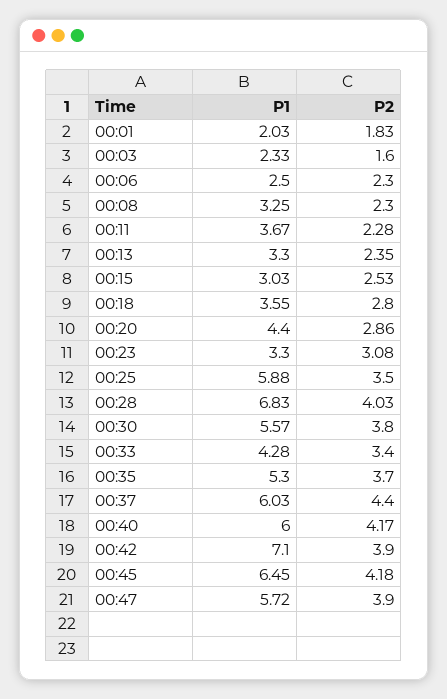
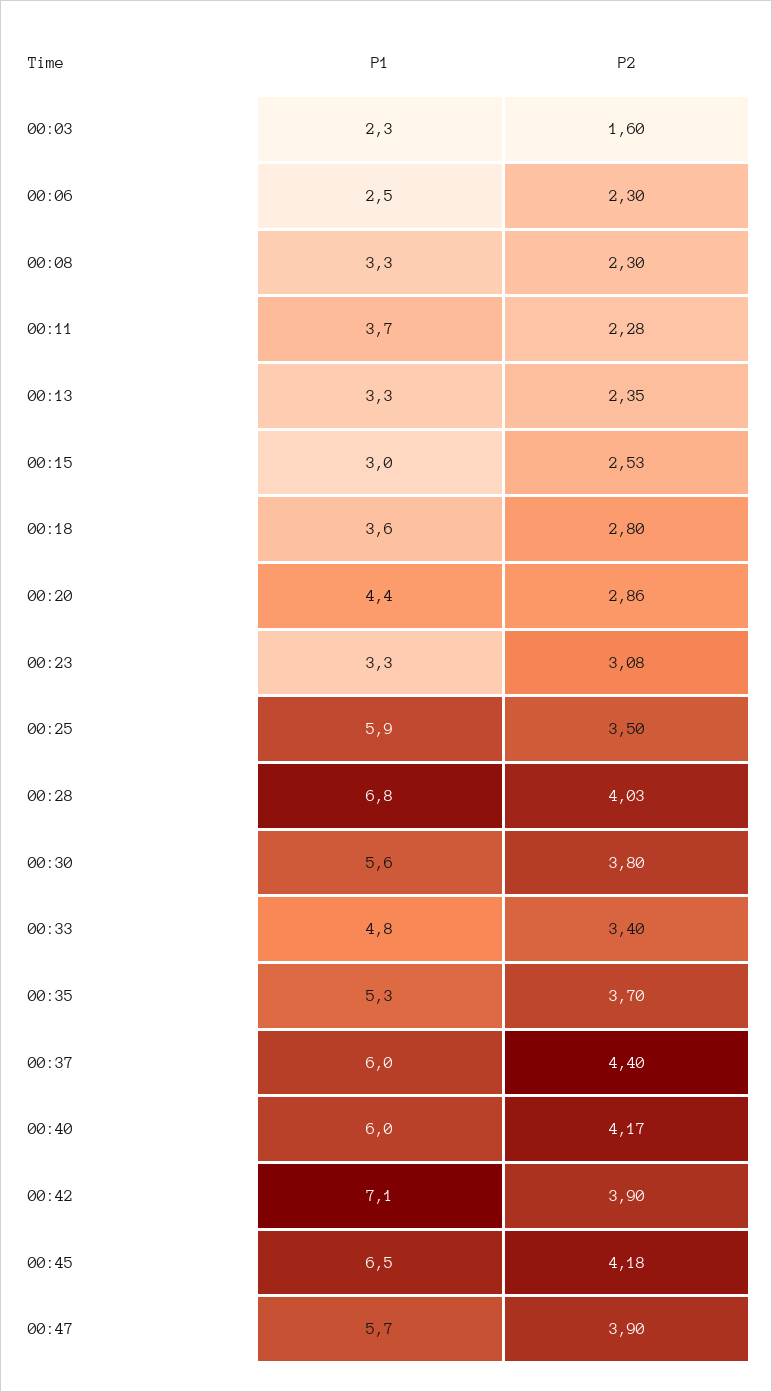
  {
    "P1": {
-     "00:01": 2.03,
      "00:03": 2.33,
      "00:06": 2.5,
      "00:08": 3.25,
      "00:11": 3.67,
      "00:13": 3.3,
      "00:15": 3.03,
      "00:18": 3.55,
      "00:20": 4.4,
      "00:23": 3.3,
      "00:25": 5.88,
      "00:28": 6.83,
      "00:30": 5.57,
-     "00:33": 4.28,
+     "00:33": 4.8,
      "00:35": 5.3,
      "00:37": 6.03,
      "00:40": 6,
      "00:42": 7.1,
      "00:45": 6.45,
      "00:47": 5.72
    },
    "P2": {
-     "00:01": 1.83,
      "00:03": 1.6,
      "00:06": 2.3,
      "00:08": 2.3,
      "00:11": 2.28,
      "00:13": 2.35,
      "00:15": 2.53,
      "00:18": 2.8,
      "00:20": 2.86,
      "00:23": 3.08,
      "00:25": 3.5,
      "00:28": 4.03,
      "00:30": 3.8,
      "00:33": 3.4,
      "00:35": 3.7,
      "00:37": 4.4,
      "00:40": 4.17,
      "00:42": 3.9,
      "00:45": 4.18,
      "00:47": 3.9
    }
  }

